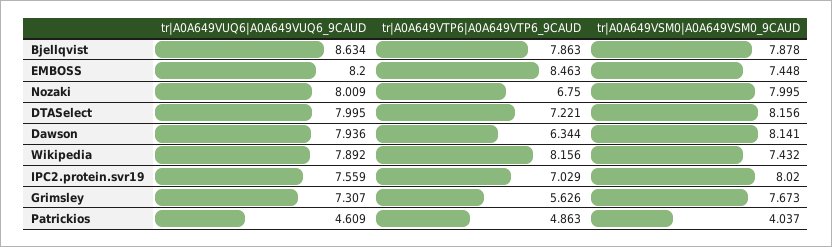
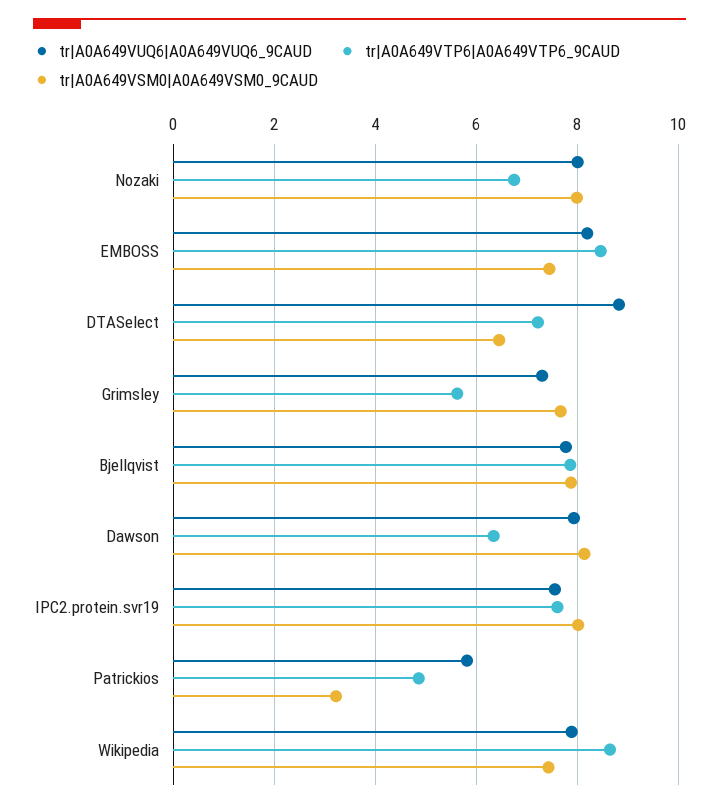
  {
    "tr|A0A649VUQ6|A0A649VUQ6_9CAUD": {
-     "Bjellqvist": 8.634,
+     "Bjellqvist": 7.8,
      "EMBOSS": 8.2,
      "Nozaki": 8.009,
-     "DTASelect": 7.995,
+     "DTASelect": 8.8,
      "Dawson": 7.936,
      "Wikipedia": 7.892,
      "IPC2.protein.svr19": 7.559,
      "Grimsley": 7.307,
-     "Patrickios": 4.609
+     "Patrickios": 5.8
    },
    "tr|A0A649VTP6|A0A649VTP6_9CAUD": {
      "Bjellqvist": 7.863,
      "EMBOSS": 8.463,
      "Nozaki": 6.75,
      "DTASelect": 7.221,
      "Dawson": 6.344,
-     "Wikipedia": 8.156,
+     "Wikipedia": 8.6,
-     "IPC2.protein.svr19": 7.029,
+     "IPC2.protein.svr19": 7.6,
      "Grimsley": 5.626,
      "Patrickios": 4.863
    },
    "tr|A0A649VSM0|A0A649VSM0_9CAUD": {
      "Bjellqvist": 7.878,
      "EMBOSS": 7.448,
      "Nozaki": 7.995,
-     "DTASelect": 8.156,
+     "DTASelect": 6.4,
      "Dawson": 8.141,
      "Wikipedia": 7.432,
      "IPC2.protein.svr19": 8.02,
      "Grimsley": 7.673,
-     "Patrickios": 4.037
+     "Patrickios": 3.2
    }
  }

